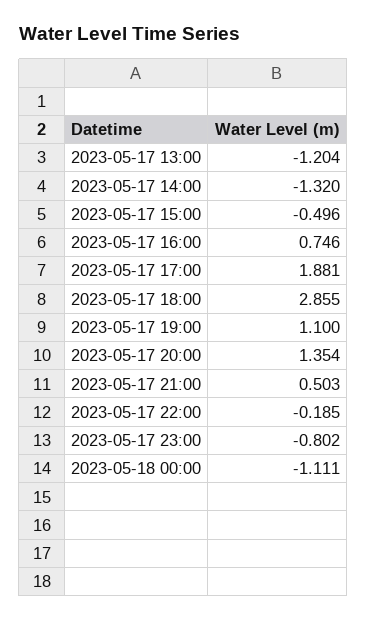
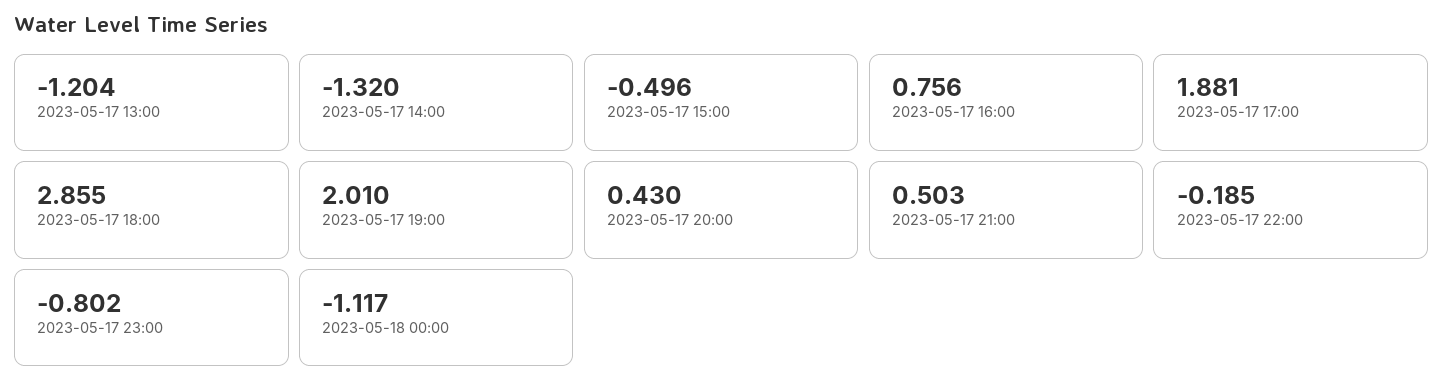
  {
    "2023-05-17 13:00": -1.204,
    "2023-05-17 14:00": -1.32,
    "2023-05-17 15:00": -0.496,
-   "2023-05-17 16:00": 0.746,
+   "2023-05-17 16:00": 0.756,
    "2023-05-17 17:00": 1.881,
    "2023-05-17 18:00": 2.855,
-   "2023-05-17 19:00": 1.1,
+   "2023-05-17 19:00": 2.01,
-   "2023-05-17 20:00": 1.354,
+   "2023-05-17 20:00": 0.43,
    "2023-05-17 21:00": 0.503,
    "2023-05-17 22:00": -0.185,
    "2023-05-17 23:00": -0.802,
-   "2023-05-18 00:00": -1.111
+   "2023-05-18 00:00": -1.117
  }

